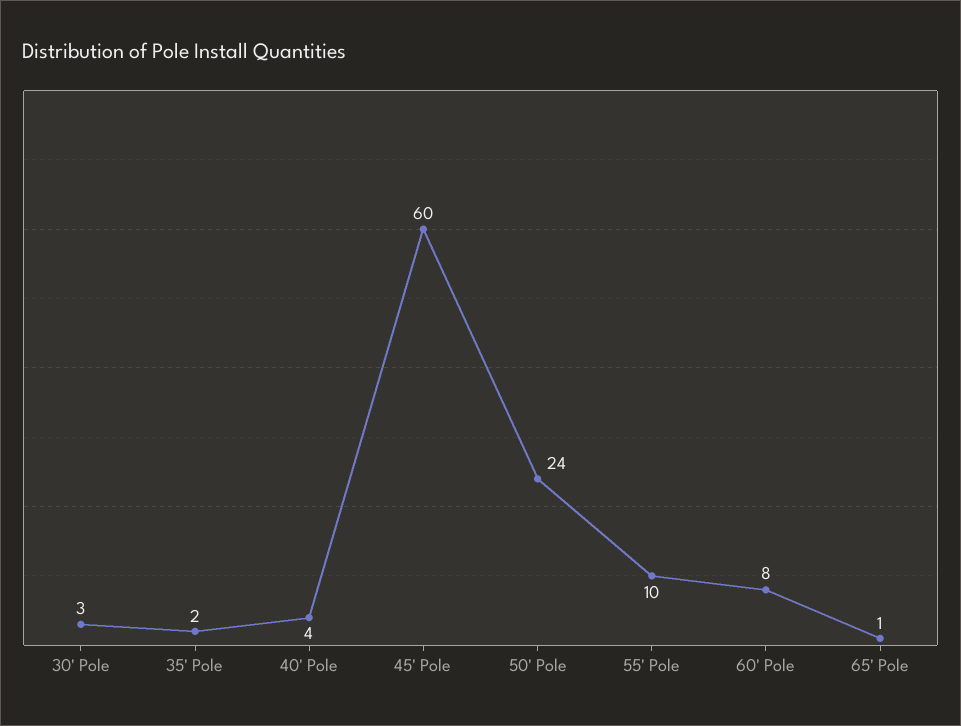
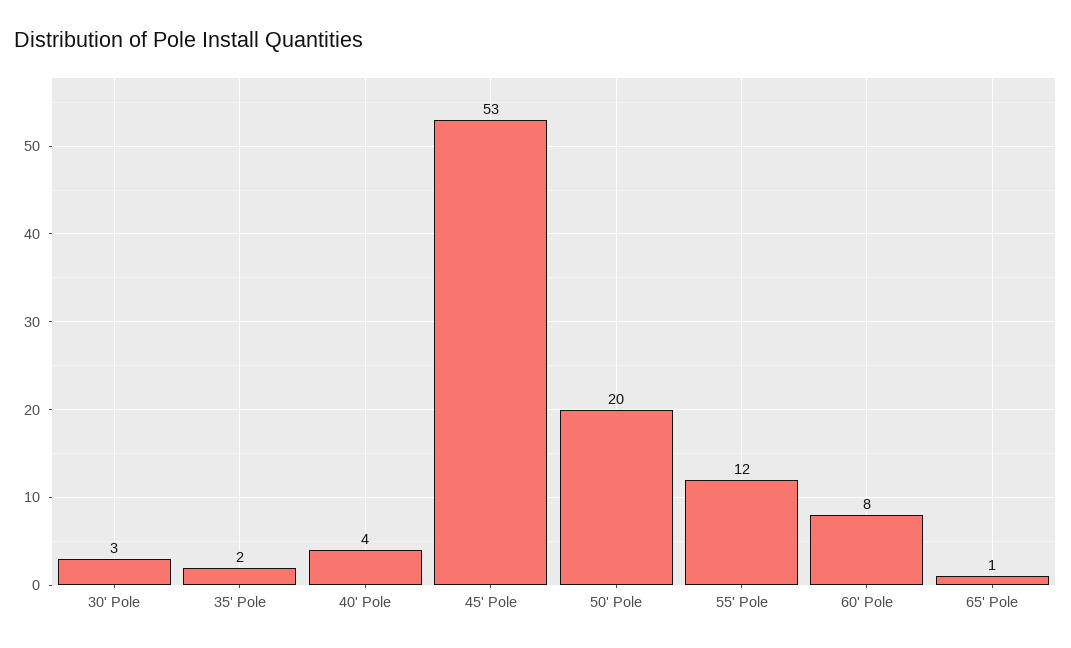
  {
    "30' Pole": 3,
    "35' Pole": 2,
    "40' Pole": 4,
-   "45' Pole": 60,
+   "45' Pole": 53,
-   "50' Pole": 24,
+   "50' Pole": 20,
-   "55' Pole": 10,
+   "55' Pole": 12,
    "60' Pole": 8,
    "65' Pole": 1
  }

